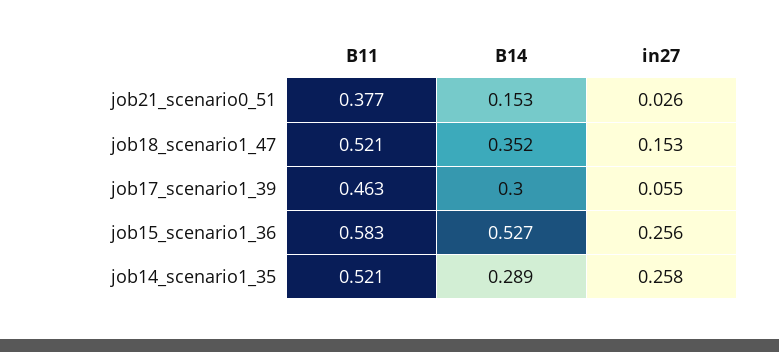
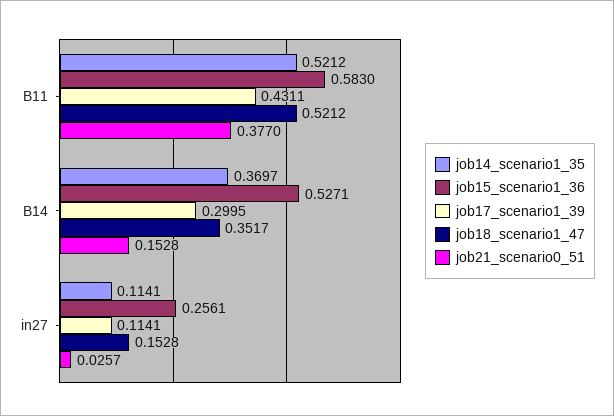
  {
    "job21_scenario0_51": {
      "B11": 0.377,
      "B14": 0.1528,
      "in27": 0.0257
    },
    "job18_scenario1_47": {
      "B11": 0.5212,
      "B14": 0.3517,
      "in27": 0.1528
    },
    "job17_scenario1_39": {
-     "B11": 0.463,
+     "B11": 0.4311,
      "B14": 0.2995,
-     "in27": 0.055
+     "in27": 0.1141
    },
    "job15_scenario1_36": {
      "B11": 0.583,
      "B14": 0.5271,
      "in27": 0.2561
    },
    "job14_scenario1_35": {
      "B11": 0.5212,
-     "B14": 0.289,
+     "B14": 0.3697,
-     "in27": 0.258
+     "in27": 0.1141
    }
  }

